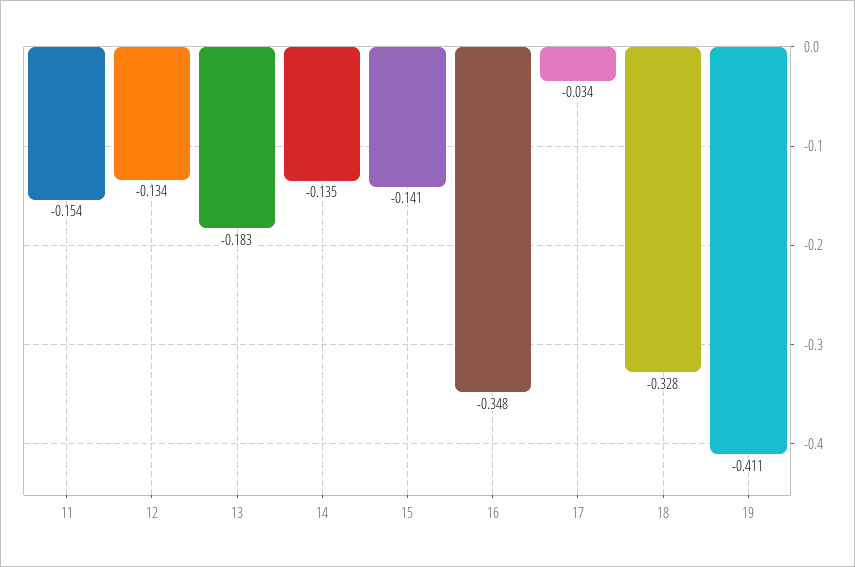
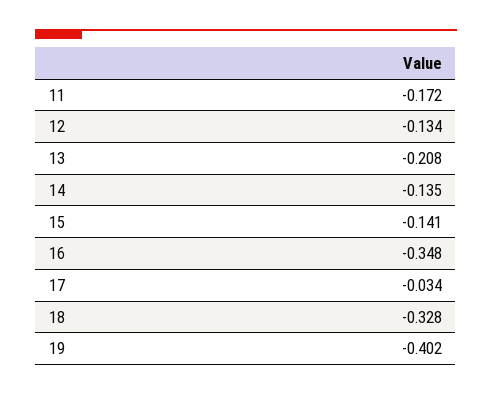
  {
-   "11": -0.154,
+   "11": -0.172,
    "12": -0.134,
-   "13": -0.183,
+   "13": -0.208,
    "14": -0.135,
    "15": -0.141,
    "16": -0.348,
    "17": -0.034,
    "18": -0.328,
-   "19": -0.411
+   "19": -0.402
  }

